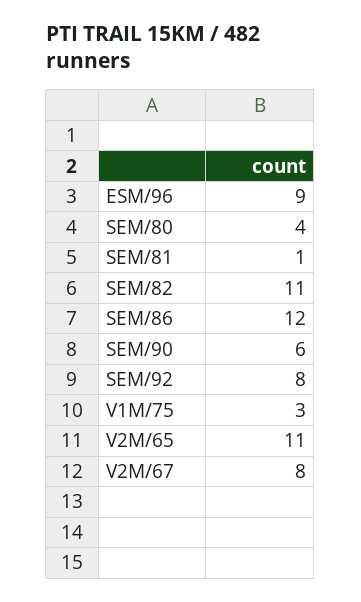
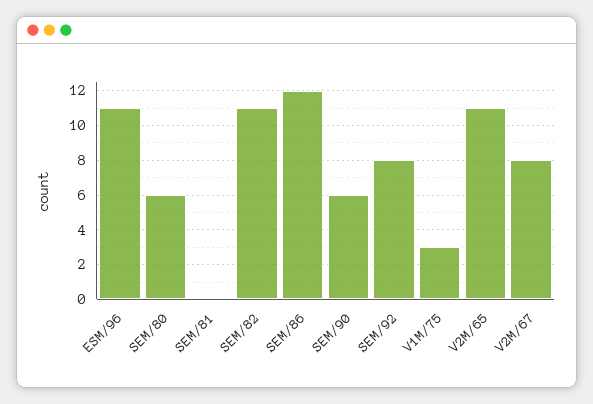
  {
-   "ESM/96": 9,
+   "ESM/96": 11,
-   "SEM/80": 4,
+   "SEM/80": 6,
-   "SEM/81": 1,
+   "SEM/81": 0,
    "SEM/82": 11,
    "SEM/86": 12,
    "SEM/90": 6,
    "SEM/92": 8,
    "V1M/75": 3,
    "V2M/65": 11,
    "V2M/67": 8
  }

